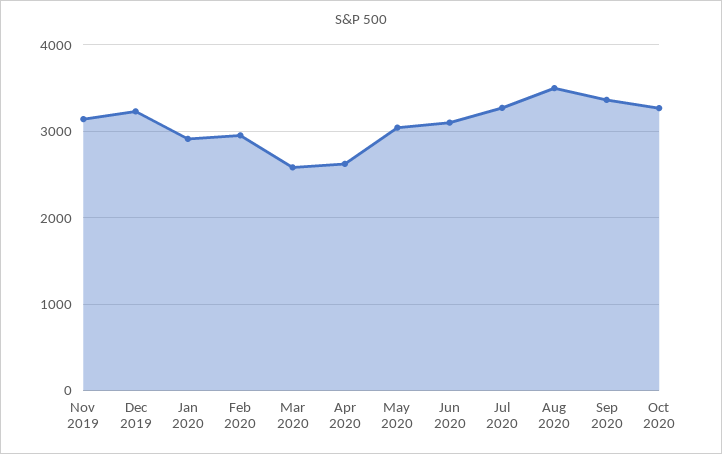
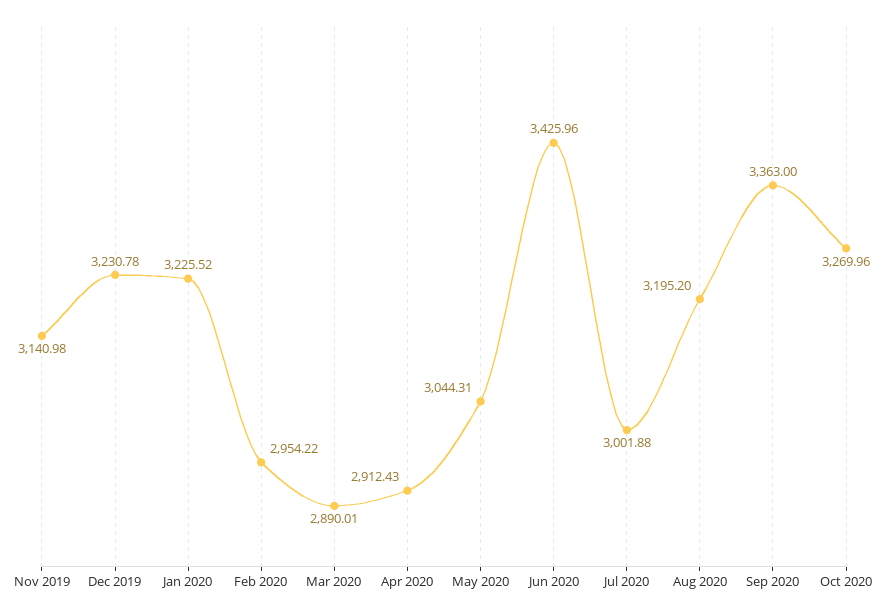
  {
    "Nov 2019": 3140.98,
    "Dec 2019": 3230.78,
-   "Jan 2020": 2900,
+   "Jan 2020": 3225.52,
    "Feb 2020": 2954.22,
-   "Mar 2020": 2600,
+   "Mar 2020": 2890.01,
-   "Apr 2020": 2600,
+   "Apr 2020": 2912.43,
    "May 2020": 3044.31,
-   "Jun 2020": 3100,
+   "Jun 2020": 3425.96,
-   "Jul 2020": 3300,
+   "Jul 2020": 3001.88,
-   "Aug 2020": 3500,
+   "Aug 2020": 3195.2,
    "Sep 2020": 3363,
    "Oct 2020": 3269.96
  }

